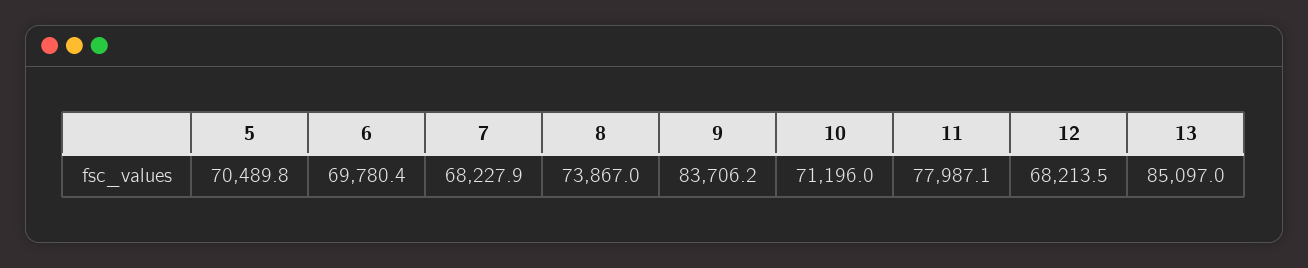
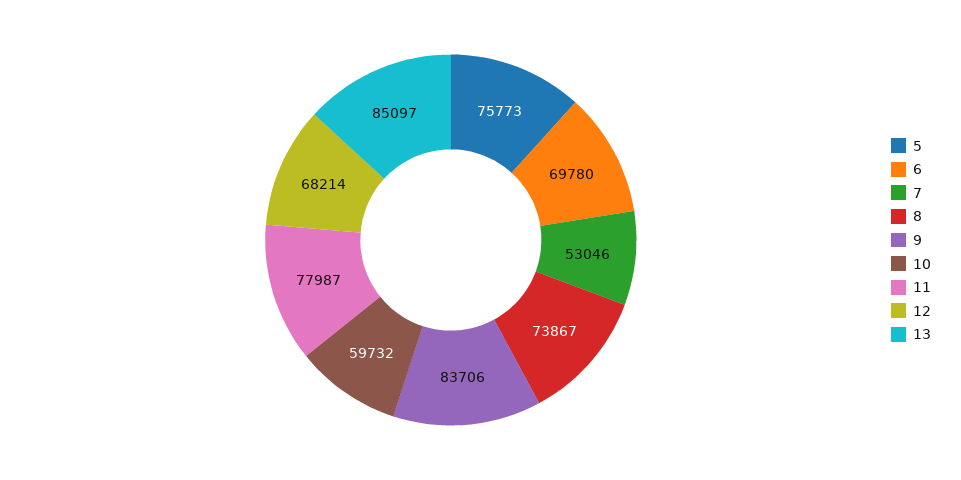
  {
-   "5": 70489.8,
+   "5": 75773,
    "6": 69780.4,
-   "7": 68227.9,
+   "7": 53046,
    "8": 73867,
    "9": 83706.2,
-   "10": 71196,
+   "10": 59732,
    "11": 77987.1,
    "12": 68213.5,
    "13": 85097
  }

